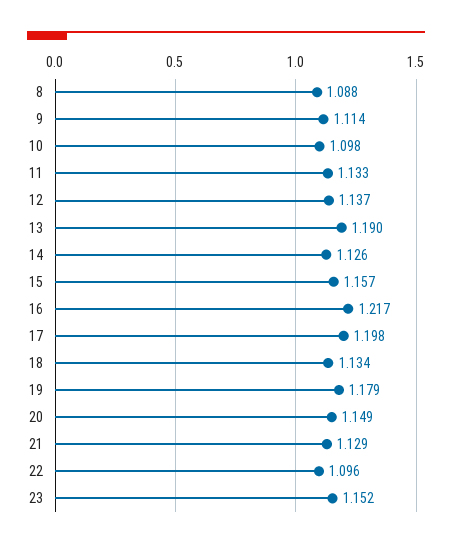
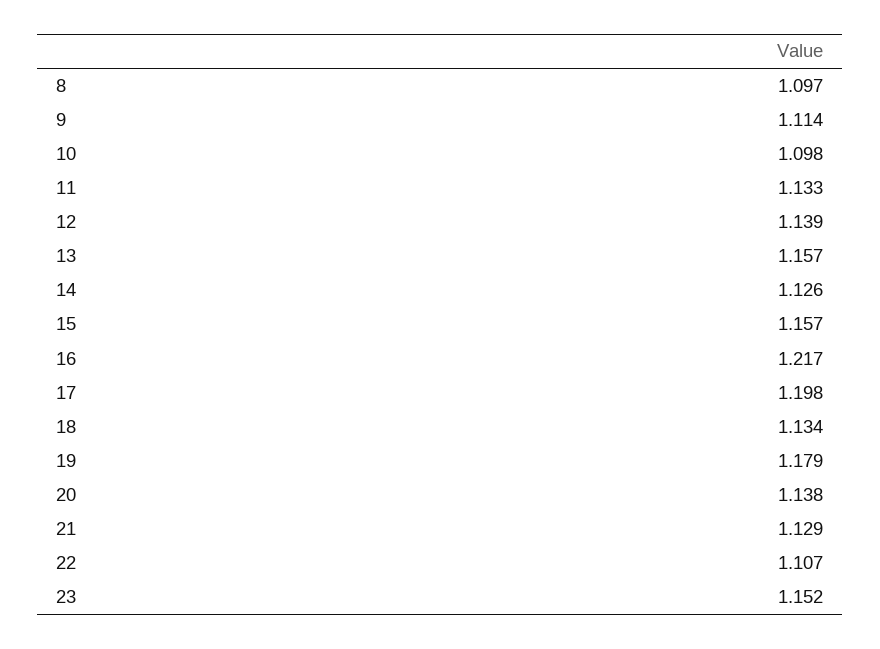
  {
-   "8": 1.088,
+   "8": 1.097,
    "9": 1.114,
    "10": 1.098,
    "11": 1.133,
-   "12": 1.137,
+   "12": 1.139,
-   "13": 1.19,
+   "13": 1.157,
    "14": 1.126,
    "15": 1.157,
    "16": 1.217,
    "17": 1.198,
    "18": 1.134,
    "19": 1.179,
-   "20": 1.149,
+   "20": 1.138,
    "21": 1.129,
-   "22": 1.096,
+   "22": 1.107,
    "23": 1.152
  }

